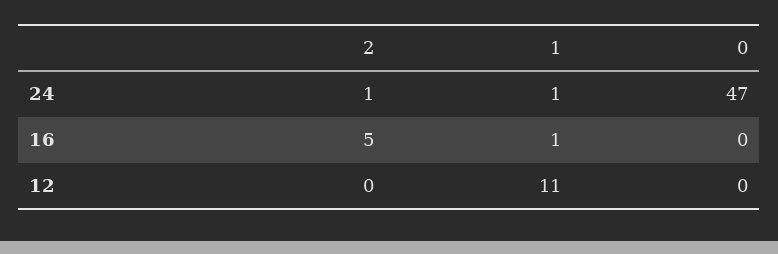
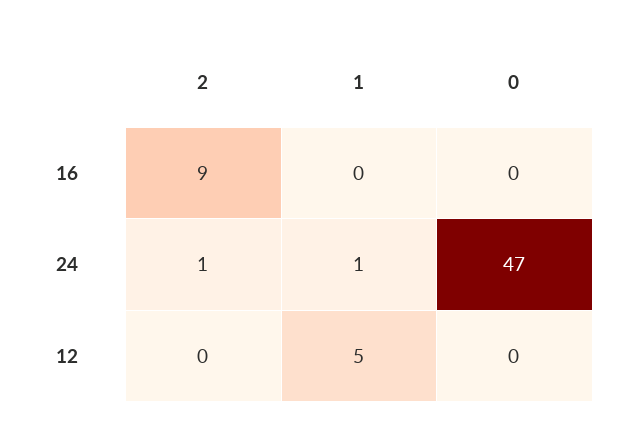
  {
    "2": {
      "24": 1,
-     "16": 5,
+     "16": 9,
      "12": 0
    },
    "1": {
      "24": 1,
-     "16": 1,
+     "16": 0,
-     "12": 11
+     "12": 5
    },
    "0": {
      "24": 47,
      "16": 0,
      "12": 0
    }
  }

